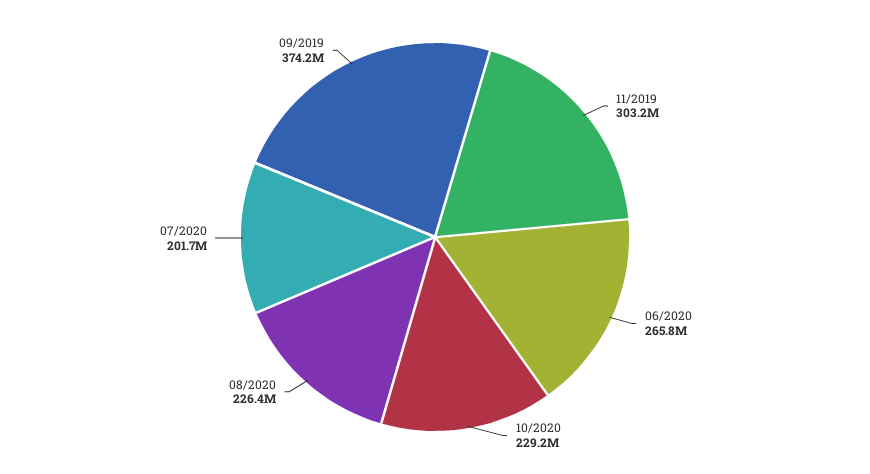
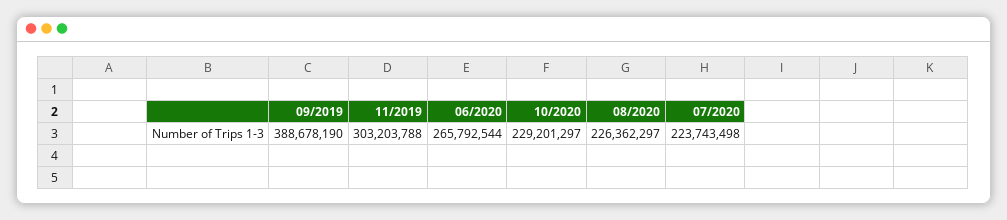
  {
    "11/2019": 303203788,
    "06/2020": 265792544,
    "10/2020": 229201297,
    "08/2020": 226362297,
-   "07/2020": 201700000,
+   "07/2020": 223743498,
-   "09/2019": 374200000
+   "09/2019": 388678190
  }

